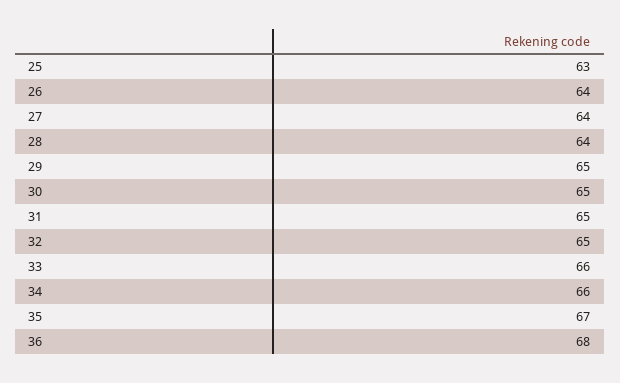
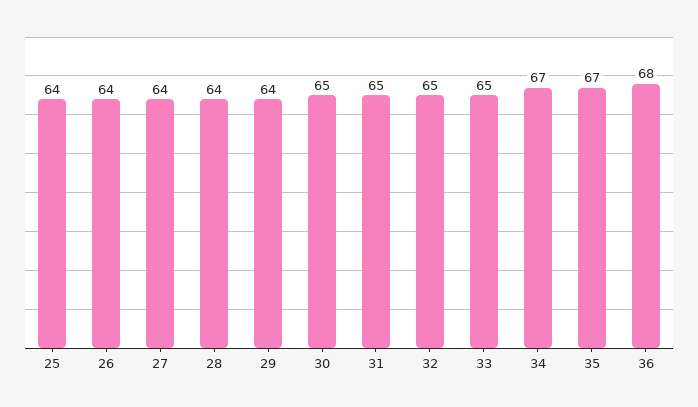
  {
-   "25": 63,
+   "25": 64,
    "26": 64,
    "27": 64,
    "28": 64,
-   "29": 65,
+   "29": 64,
    "30": 65,
    "31": 65,
    "32": 65,
-   "33": 66,
+   "33": 65,
-   "34": 66,
+   "34": 67,
    "35": 67,
    "36": 68
  }

